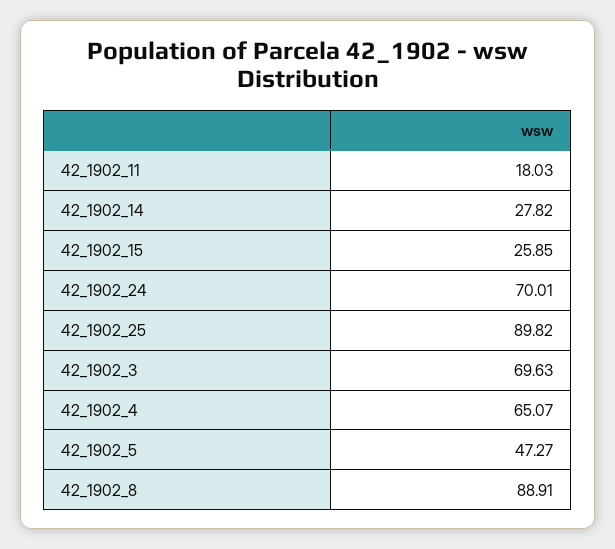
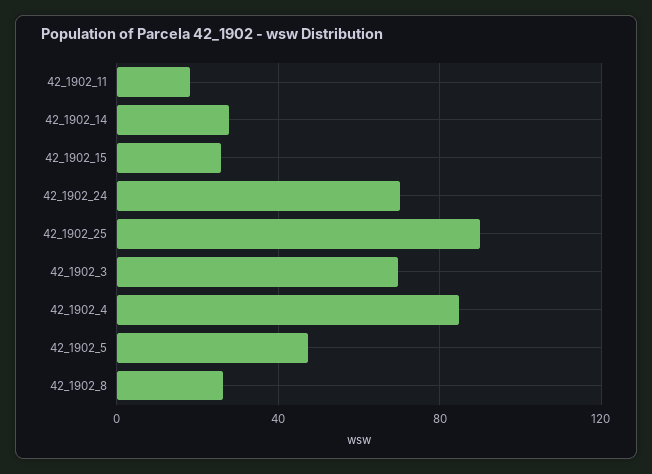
  {
    "42_1902_11": 18.03,
    "42_1902_14": 27.82,
    "42_1902_15": 25.85,
    "42_1902_24": 70.01,
    "42_1902_25": 89.82,
    "42_1902_3": 69.63,
-   "42_1902_4": 65.07,
+   "42_1902_4": 85,
    "42_1902_5": 47.27,
-   "42_1902_8": 88.91
+   "42_1902_8": 25
  }

